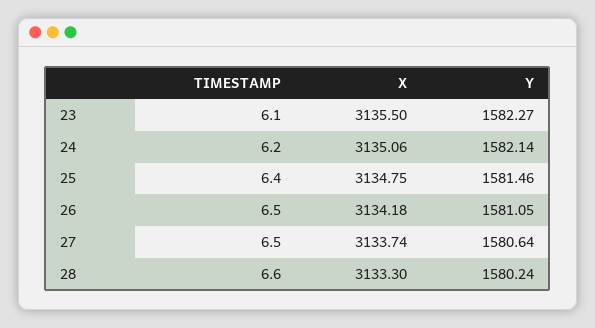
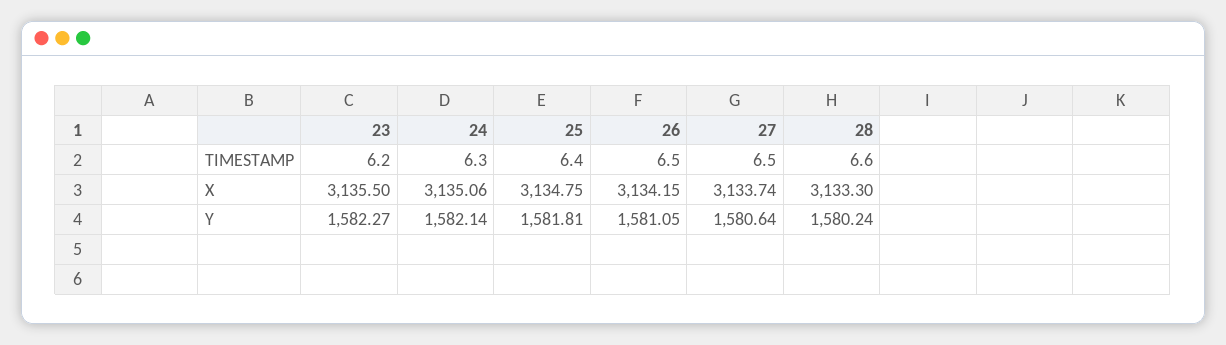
  {
    "TIMESTAMP": {
-     "23": 6.1,
+     "23": 6.2,
-     "24": 6.2,
+     "24": 6.3,
      "25": 6.4,
      "26": 6.5,
      "27": 6.5,
      "28": 6.6
    },
    "X": {
      "23": 3135.5,
      "24": 3135.06,
      "25": 3134.75,
-     "26": 3134.18,
+     "26": 3134.15,
      "27": 3133.74,
      "28": 3133.3
    },
    "Y": {
      "23": 1582.27,
      "24": 1582.14,
-     "25": 1581.46,
+     "25": 1581.81,
      "26": 1581.05,
      "27": 1580.64,
      "28": 1580.24
    }
  }

